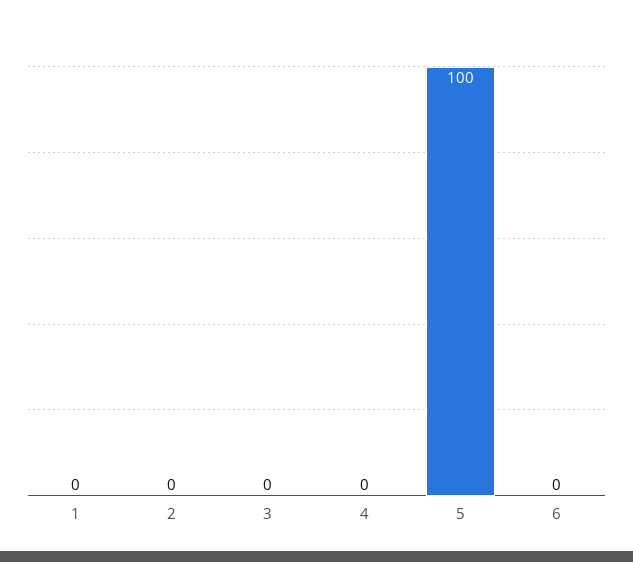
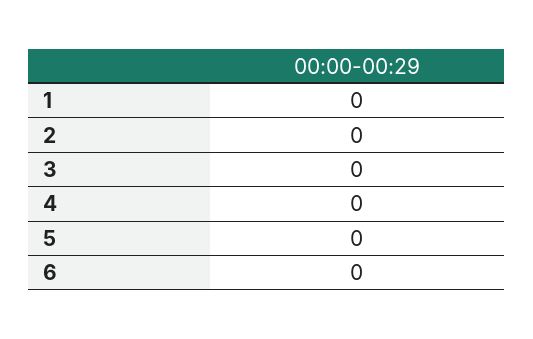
  {
    "1": 0,
    "2": 0,
    "3": 0,
    "4": 0,
-   "5": 100,
+   "5": 0,
    "6": 0
  }

